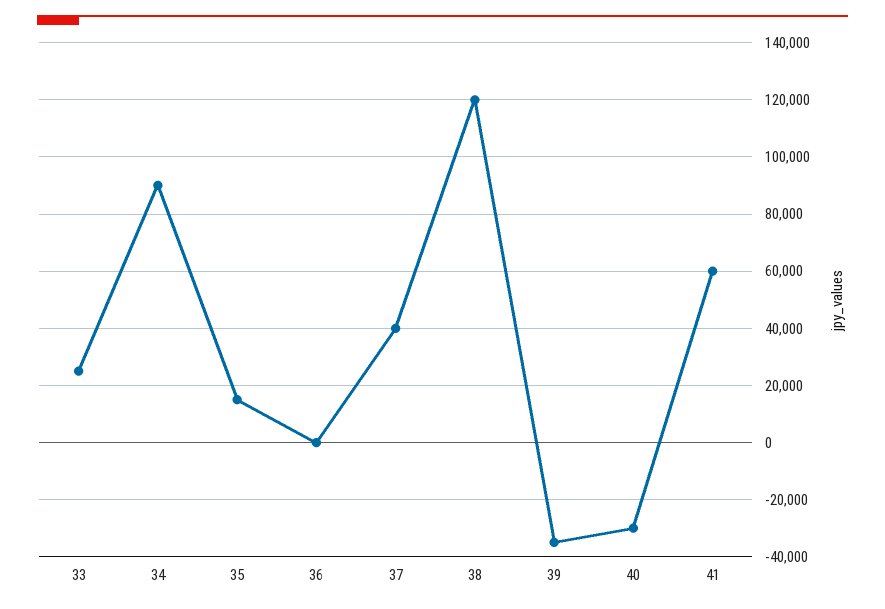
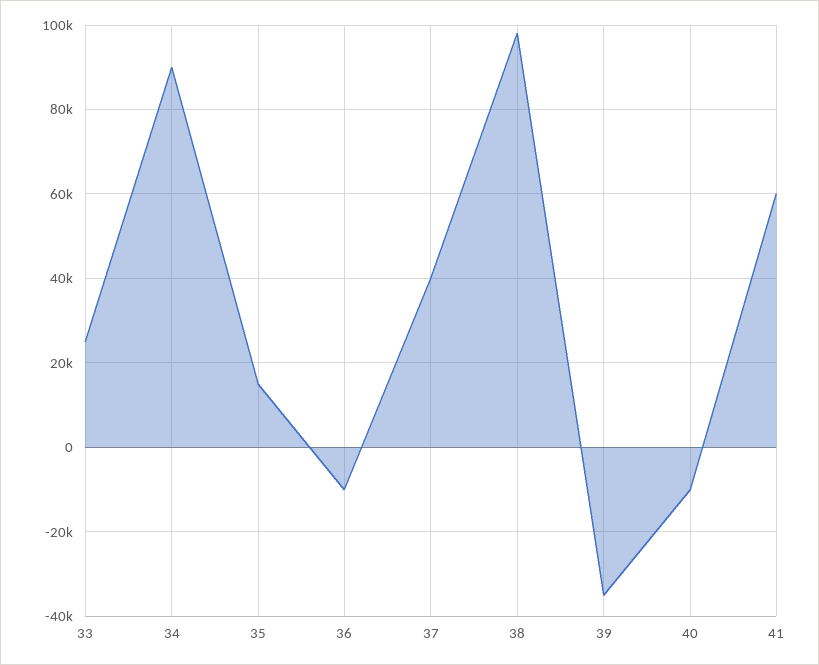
  {
    "33": 26000,
    "34": 90000,
    "35": 16000,
-   "36": 0,
+   "36": -10000,
    "37": 40000,
-   "38": 120000,
+   "38": 98000,
    "39": -36000,
-   "40": -30000,
+   "40": -10000,
    "41": 60000
  }

